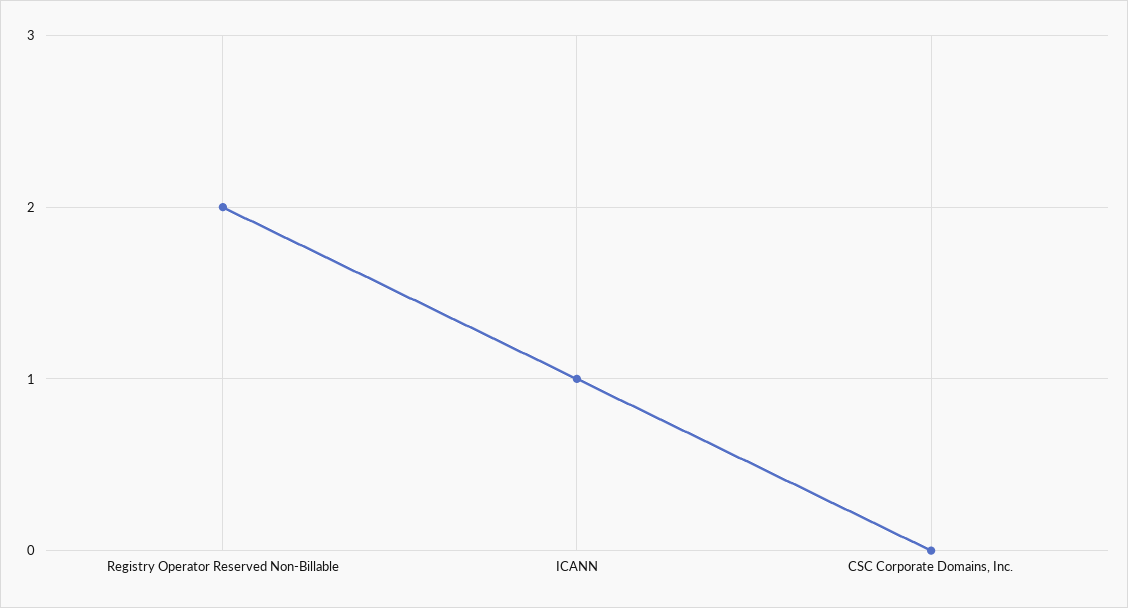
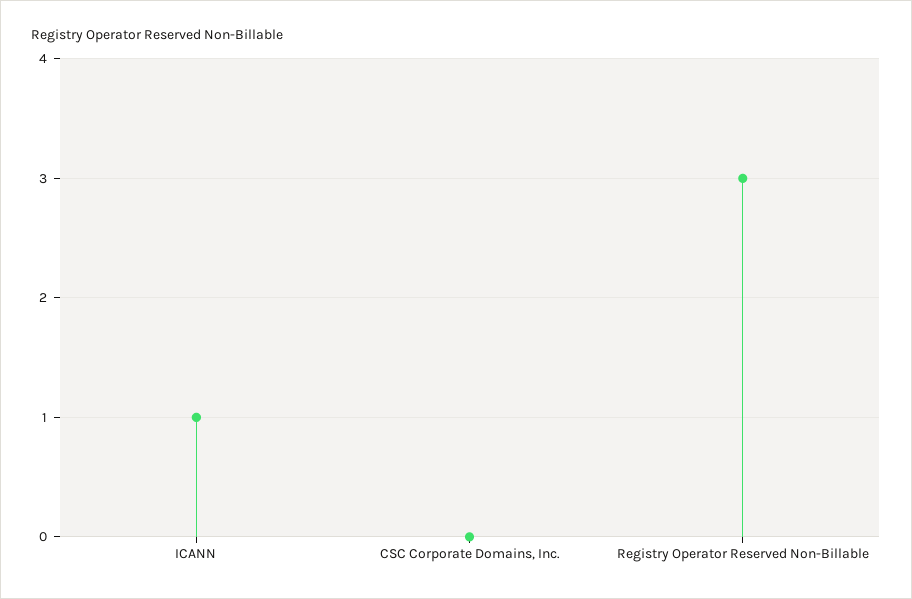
  {
-   "Registry Operator Reserved Non-Billable": 2,
+   "Registry Operator Reserved Non-Billable": 3,
    "ICANN": 1,
    "CSC Corporate Domains, Inc.": 0
  }

